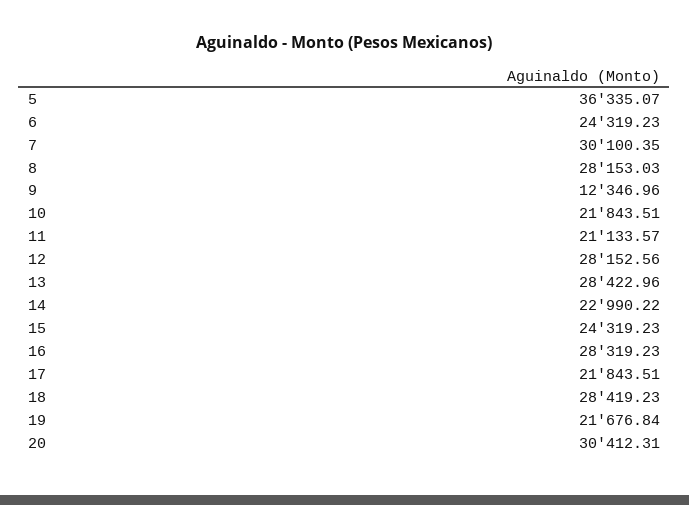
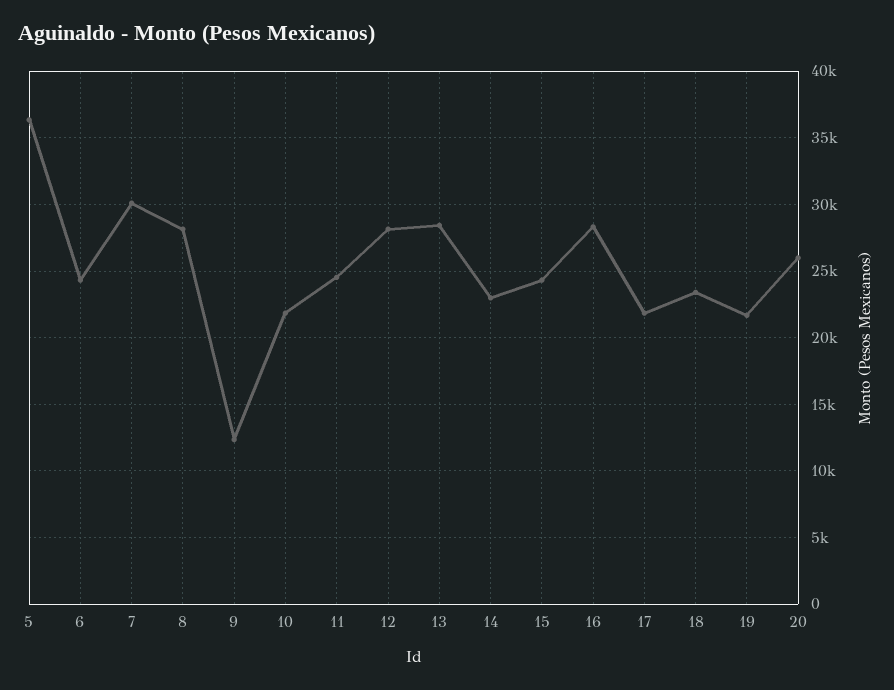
  {
    "5": 36335.07,
    "6": 24319.23,
    "7": 30100.35,
    "8": 28153.03,
    "9": 12346.96,
    "10": 21843.51,
-   "11": 21133.57,
+   "11": 24500,
    "12": 28152.56,
    "13": 28422.96,
    "14": 22990.22,
    "15": 24319.23,
    "16": 28319.23,
    "17": 21843.51,
-   "18": 28419.23,
+   "18": 23500,
    "19": 21676.84,
-   "20": 30412.31
+   "20": 26000
  }

